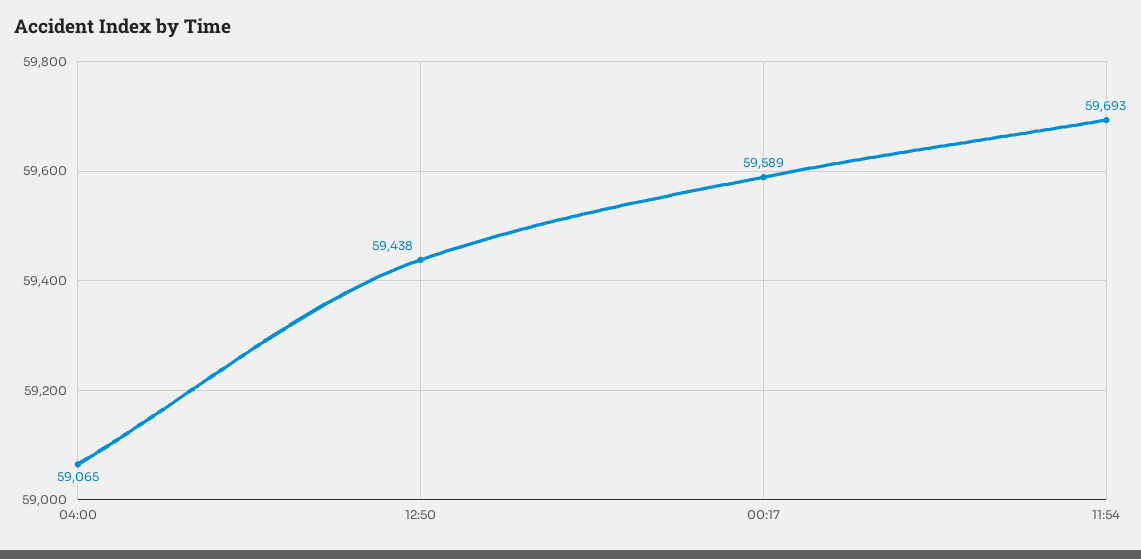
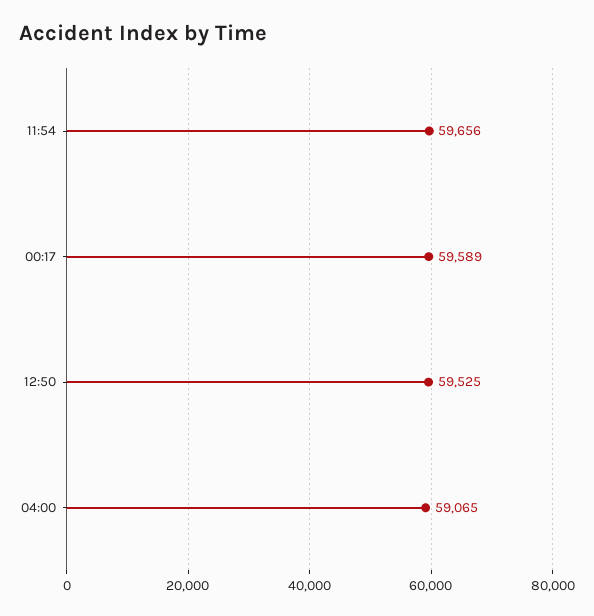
  {
    "04:00": 59065,
-   "12:50": 59438,
+   "12:50": 59525,
    "00:17": 59589,
-   "11:54": 59693
+   "11:54": 59656
  }

